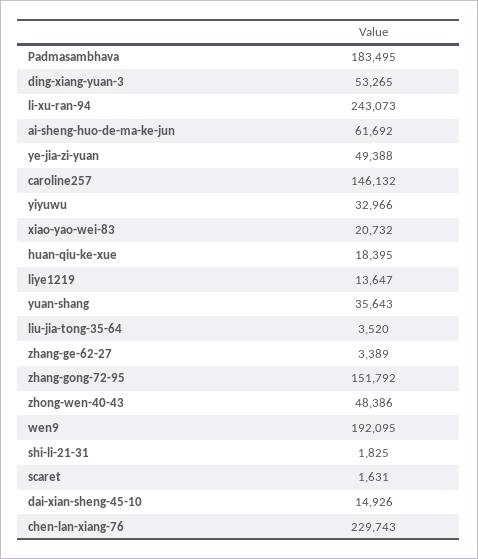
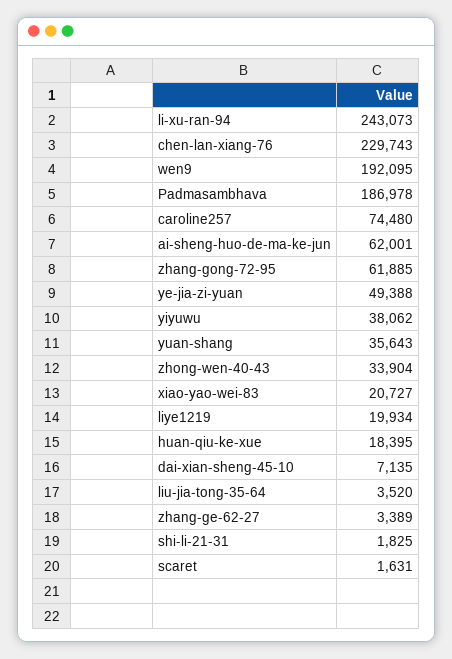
  {
-   "Padmasambhava": 183495,
+   "Padmasambhava": 186978,
-   "ding-xiang-yuan-3": 53265,
    "li-xu-ran-94": 243073,
-   "ai-sheng-huo-de-ma-ke-jun": 61692,
+   "ai-sheng-huo-de-ma-ke-jun": 62001,
    "ye-jia-zi-yuan": 49388,
-   "caroline257": 146132,
+   "caroline257": 74480,
-   "yiyuwu": 32966,
+   "yiyuwu": 38062,
-   "xiao-yao-wei-83": 20732,
+   "xiao-yao-wei-83": 20727,
    "huan-qiu-ke-xue": 18395,
-   "liye1219": 13647,
+   "liye1219": 19934,
    "yuan-shang": 35643,
    "liu-jia-tong-35-64": 3520,
    "zhang-ge-62-27": 3389,
-   "zhang-gong-72-95": 151792,
+   "zhang-gong-72-95": 61885,
-   "zhong-wen-40-43": 48386,
+   "zhong-wen-40-43": 33904,
    "wen9": 192095,
    "shi-li-21-31": 1825,
    "scaret": 1631,
-   "dai-xian-sheng-45-10": 14926,
+   "dai-xian-sheng-45-10": 7135,
    "chen-lan-xiang-76": 229743
  }

